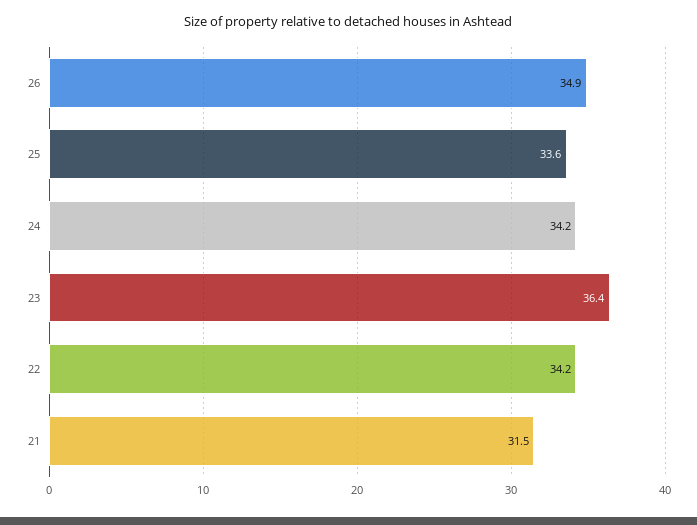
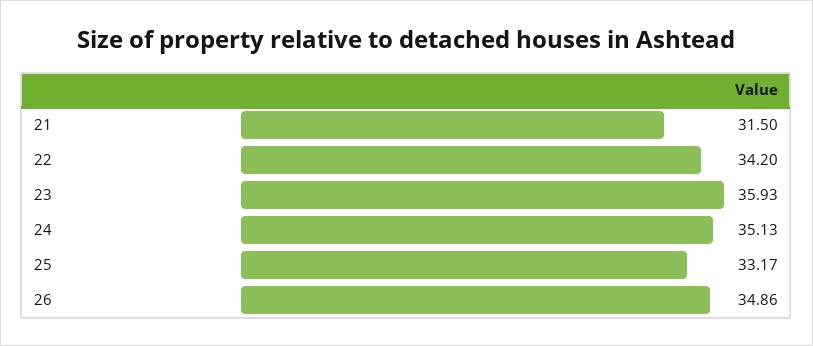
  {
    "26": 34.86,
-   "25": 33.6,
+   "25": 33.17,
-   "24": 34.2,
+   "24": 35.13,
-   "23": 36.4,
+   "23": 35.93,
    "22": 34.2,
    "21": 31.5
  }

